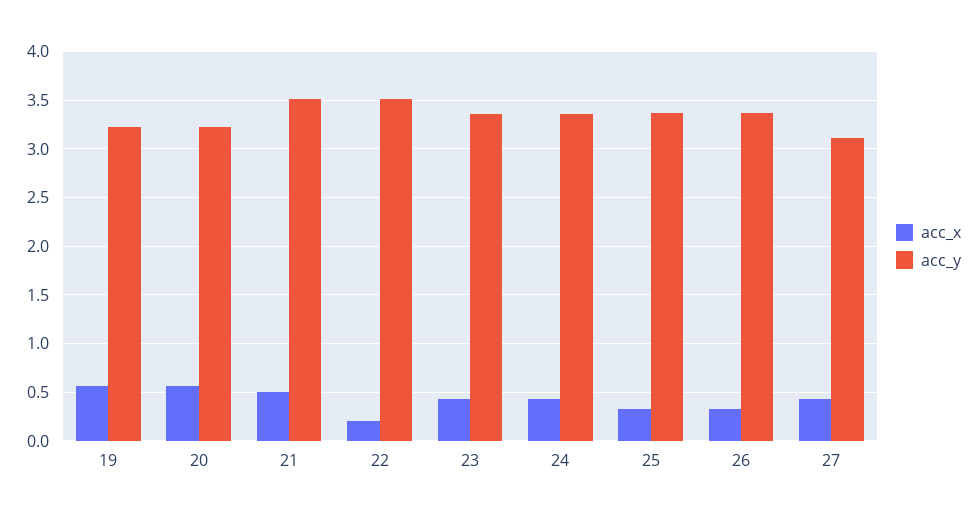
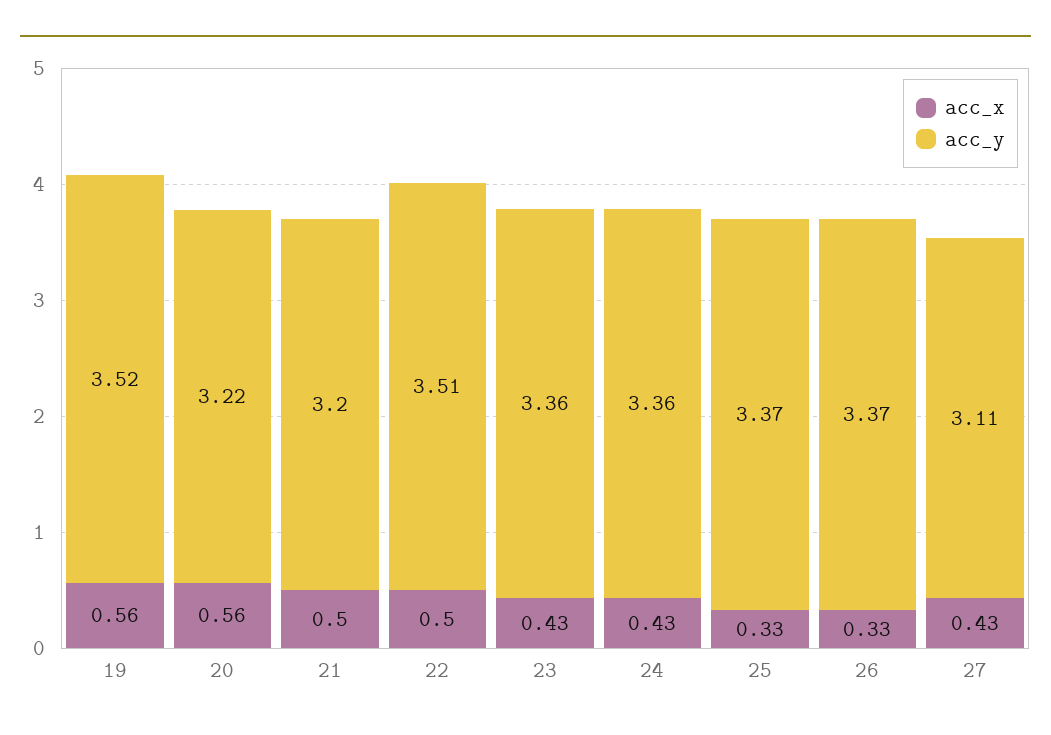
  {
    "acc_x": {
      "19": 0.56,
      "20": 0.56,
      "21": 0.5,
-     "22": 0.2,
+     "22": 0.5,
      "23": 0.43,
      "24": 0.43,
      "25": 0.33,
      "26": 0.33,
      "27": 0.43
    },
    "acc_y": {
-     "19": 3.2,
+     "19": 3.52,
      "20": 3.22,
-     "21": 3.5,
+     "21": 3.2,
      "22": 3.51,
      "23": 3.36,
      "24": 3.36,
      "25": 3.37,
      "26": 3.37,
      "27": 3.11
    }
  }

